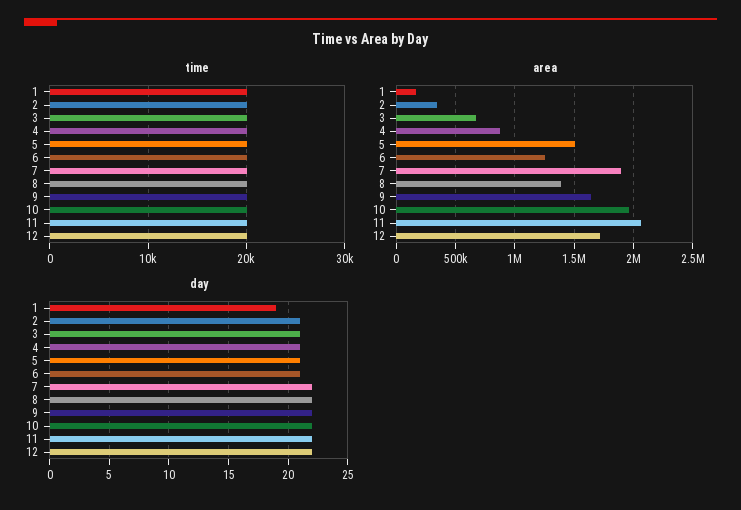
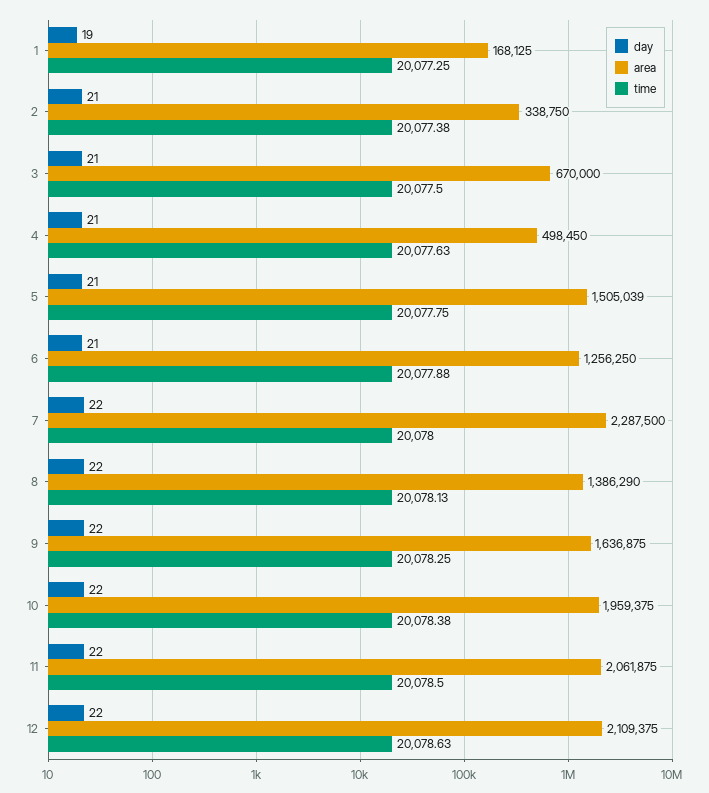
  {
    "time": {
      "1": 20077.25,
      "2": 20077.38,
      "3": 20077.5,
      "4": 20077.63,
      "5": 20077.75,
      "6": 20077.88,
      "7": 20078,
      "8": 20078.13,
      "9": 20078.25,
      "10": 20078.38,
      "11": 20078.5,
      "12": 20078.63
    },
    "area": {
      "1": 168125,
      "2": 338750,
      "3": 670000,
-     "4": 900000,
+     "4": 498450,
      "5": 1505039,
      "6": 1256250,
-     "7": 1900000,
+     "7": 2287500,
      "8": 1386290,
      "9": 1636875,
      "10": 1959375,
      "11": 2061875,
-     "12": 1700000
+     "12": 2109375
    },
    "day": {
      "1": 19,
      "2": 21,
      "3": 21,
      "4": 21,
      "5": 21,
      "6": 21,
      "7": 22,
      "8": 22,
      "9": 22,
      "10": 22,
      "11": 22,
      "12": 22
    }
  }

